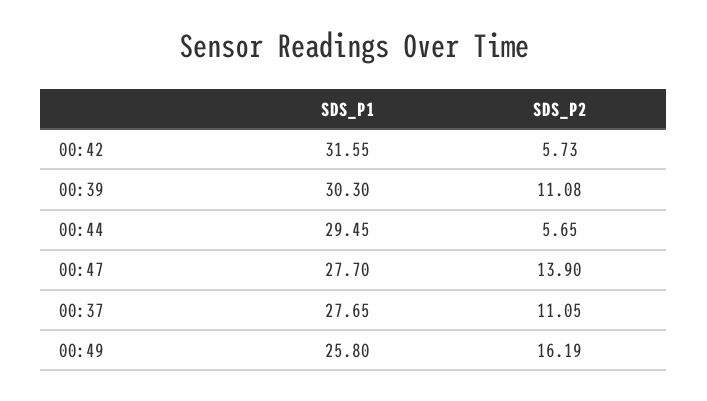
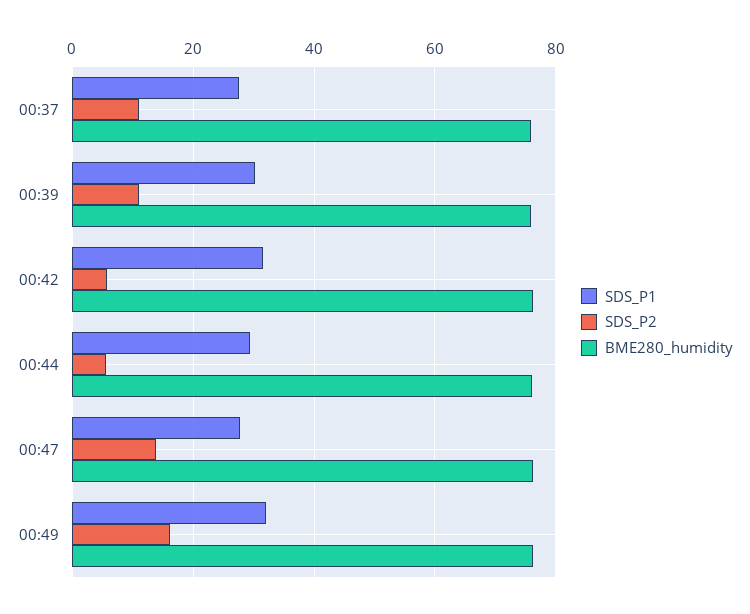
  {
    "SDS_P1": {
      "00:42": 31.55,
      "00:39": 30.3,
      "00:44": 29.45,
      "00:47": 27.7,
      "00:37": 27.65,
-     "00:49": 25.8
+     "00:49": 32
    },
    "SDS_P2": {
      "00:42": 5.73,
      "00:39": 11.08,
      "00:44": 5.65,
      "00:47": 13.9,
      "00:37": 11.05,
      "00:49": 16.19
-   }
+   },
+   "BME280_humidity": {
+     "00:37": 76,
+     "00:39": 76,
+     "00:42": 76,
+     "00:44": 76,
+     "00:47": 76,
+     "00:49": 76
+   }
  }

